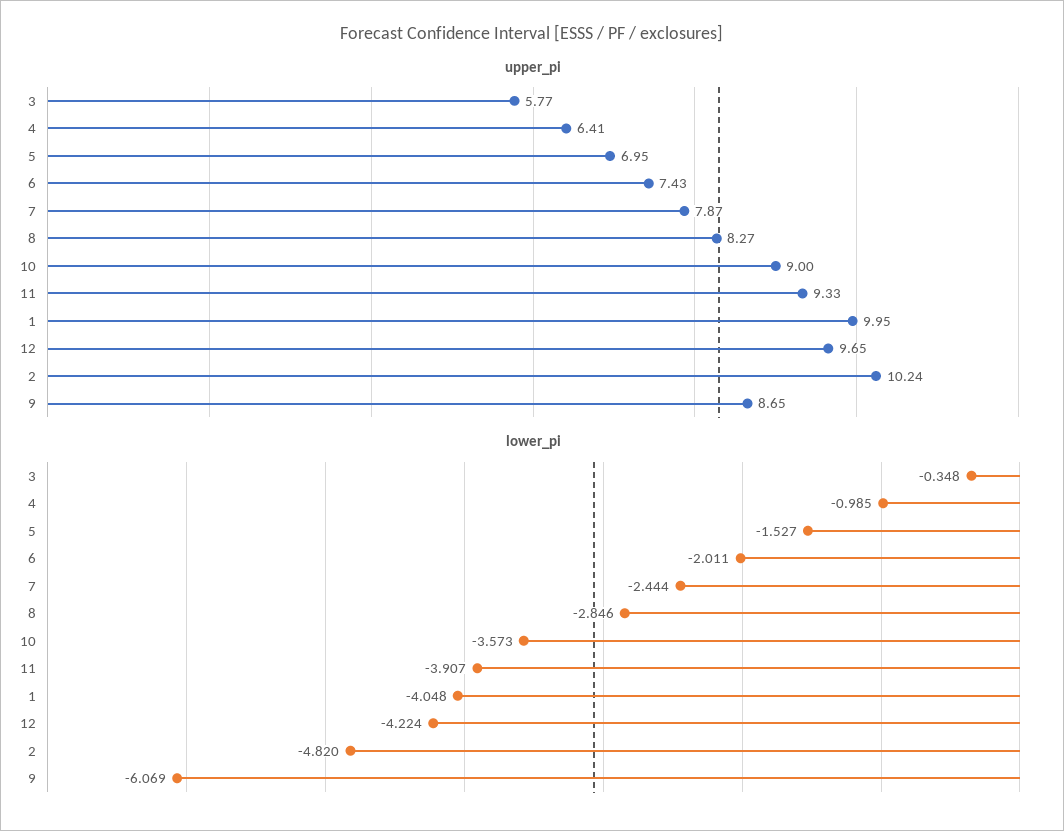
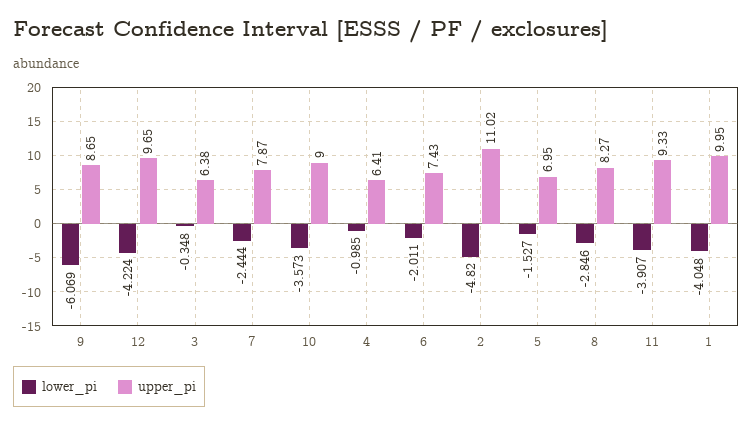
  {
    "upper_pi": {
-     "3": 5.77,
+     "3": 6.38,
      "4": 6.41,
      "5": 6.95,
      "6": 7.43,
      "7": 7.87,
      "8": 8.27,
      "10": 9,
      "11": 9.33,
      "1": 9.95,
      "12": 9.65,
-     "2": 10.24,
+     "2": 11.02,
      "9": 8.65
    },
    "lower_pi": {
      "3": -0.348,
      "4": -0.985,
      "5": -1.527,
      "6": -2.011,
      "7": -2.444,
      "8": -2.846,
      "10": -3.573,
      "11": -3.907,
      "1": -4.048,
      "12": -4.224,
      "2": -4.82,
      "9": -6.069
    }
  }

